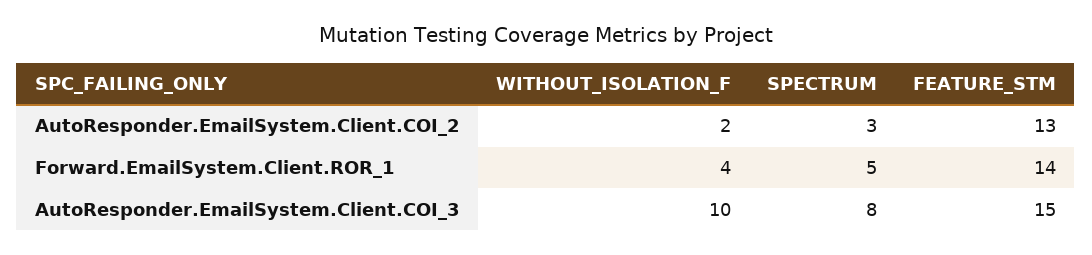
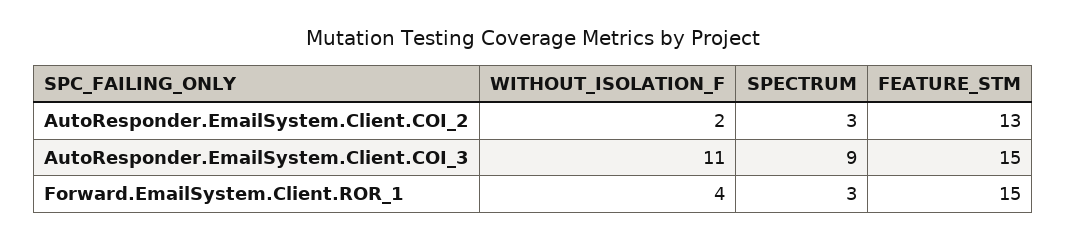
  {
    "WITHOUT_ISOLATION_F": {
      "AutoResponder.EmailSystem.Client.COI_2": 2,
      "Forward.EmailSystem.Client.ROR_1": 4,
-     "AutoResponder.EmailSystem.Client.COI_3": 10
+     "AutoResponder.EmailSystem.Client.COI_3": 11
    },
    "SPECTRUM": {
      "AutoResponder.EmailSystem.Client.COI_2": 3,
-     "Forward.EmailSystem.Client.ROR_1": 5,
+     "Forward.EmailSystem.Client.ROR_1": 3,
-     "AutoResponder.EmailSystem.Client.COI_3": 8
+     "AutoResponder.EmailSystem.Client.COI_3": 9
    },
    "FEATURE_STM": {
      "AutoResponder.EmailSystem.Client.COI_2": 13,
-     "Forward.EmailSystem.Client.ROR_1": 14,
+     "Forward.EmailSystem.Client.ROR_1": 15,
      "AutoResponder.EmailSystem.Client.COI_3": 15
    }
  }

